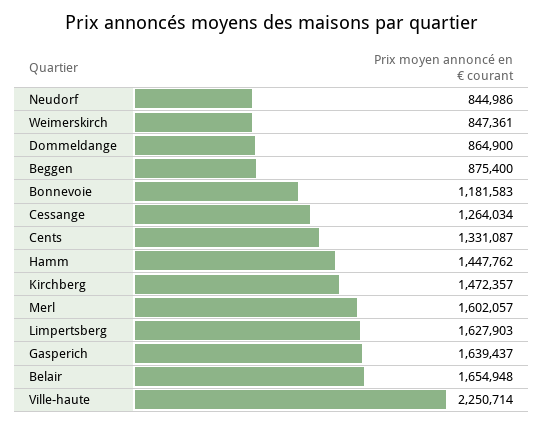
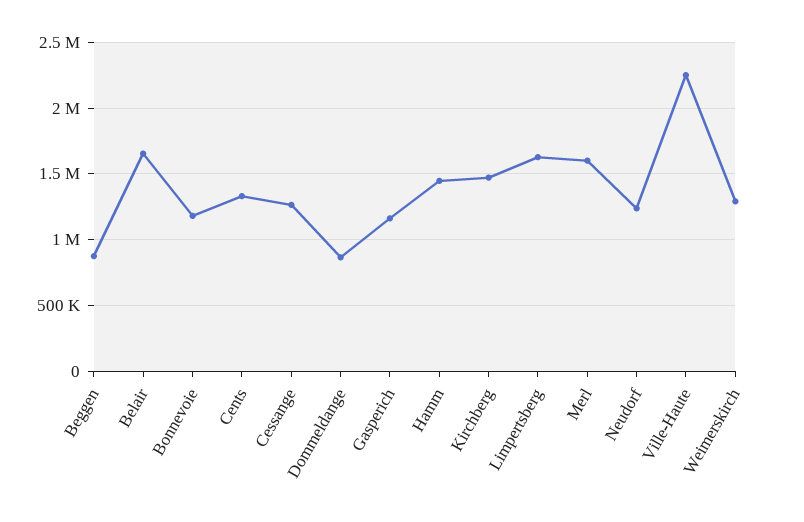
  {
-   "Neudorf": 844986,
+   "Neudorf": 1250000,
-   "Weimerskirch": 847361,
+   "Weimerskirch": 1300000,
    "Dommeldange": 864900,
    "Beggen": 875400,
    "Bonnevoie": 1181583,
    "Cessange": 1264034,
    "Cents": 1331087,
    "Hamm": 1447762,
    "Kirchberg": 1472357,
    "Merl": 1602057,
    "Limpertsberg": 1627903,
-   "Gasperich": 1639437,
+   "Gasperich": 1150000,
    "Belair": 1654948,
    "Ville-haute": 2250714
  }

